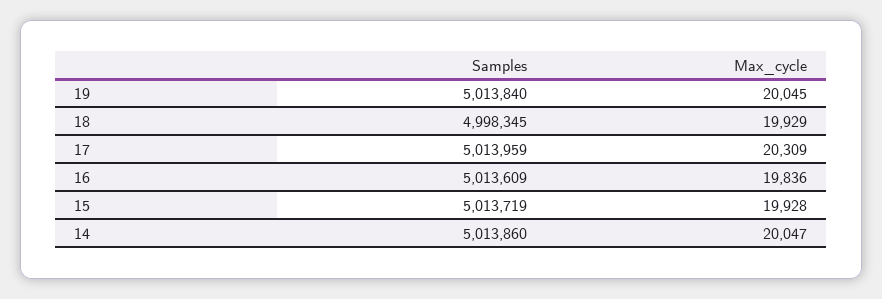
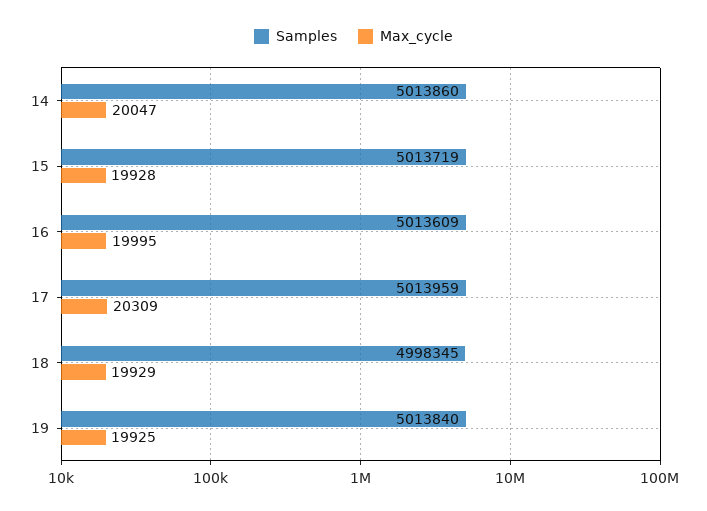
  {
    "Samples": {
      "19": 5013840,
      "18": 4998345,
      "17": 5013959,
      "16": 5013609,
      "15": 5013719,
      "14": 5013860
    },
    "Max_cycle": {
-     "19": 20045,
+     "19": 19925,
      "18": 19929,
      "17": 20309,
-     "16": 19836,
+     "16": 19995,
      "15": 19928,
      "14": 20047
    }
  }

